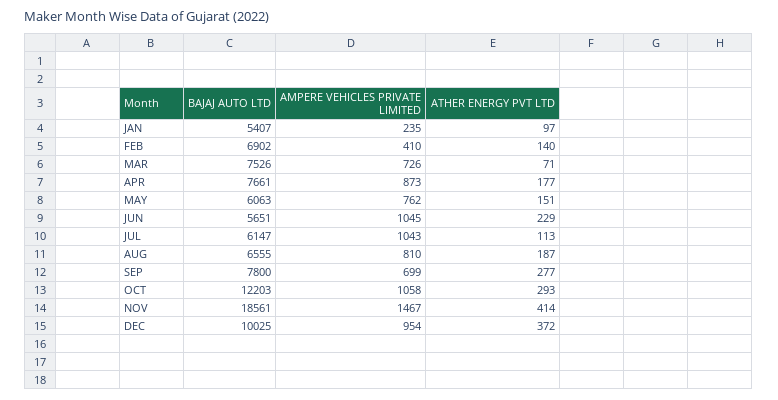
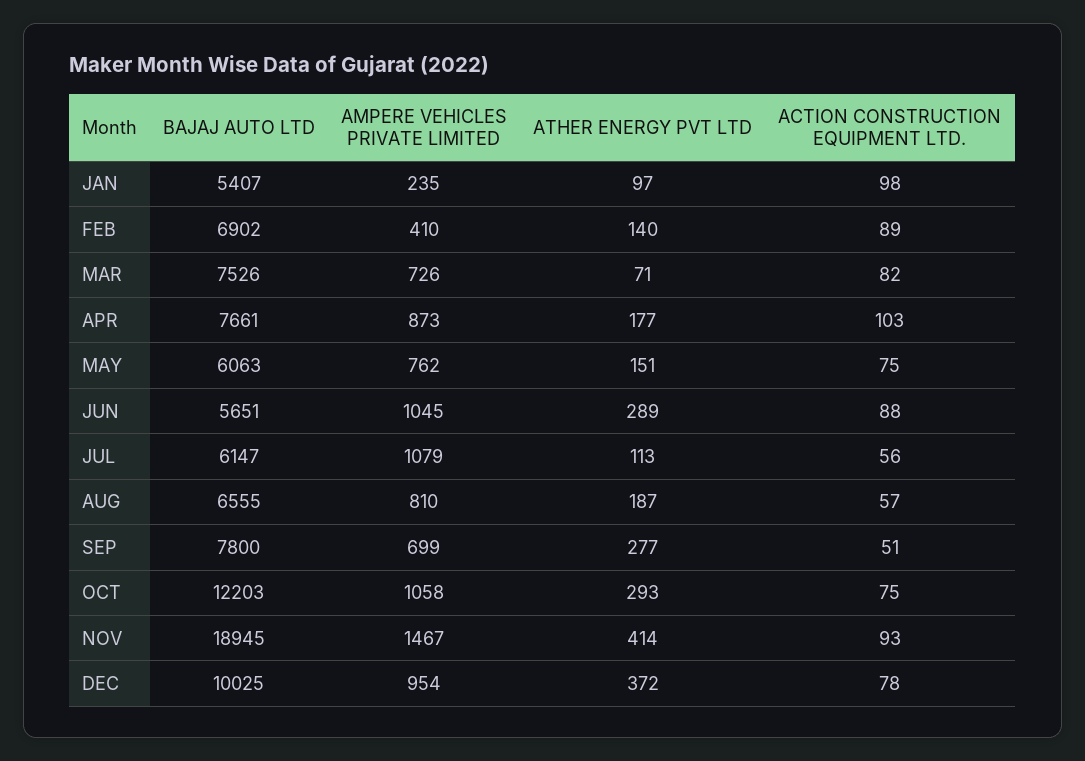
  {
    "BAJAJ AUTO LTD": {
      "JAN": 5407,
      "FEB": 6902,
      "MAR": 7526,
      "APR": 7661,
      "MAY": 6063,
      "JUN": 5651,
      "JUL": 6147,
      "AUG": 6555,
      "SEP": 7800,
      "OCT": 12203,
-     "NOV": 18561,
+     "NOV": 18945,
      "DEC": 10025
    },
    "AMPERE VEHICLES PRIVATE LIMITED": {
      "JAN": 235,
      "FEB": 410,
      "MAR": 726,
      "APR": 873,
      "MAY": 762,
      "JUN": 1045,
-     "JUL": 1043,
+     "JUL": 1079,
      "AUG": 810,
      "SEP": 699,
      "OCT": 1058,
      "NOV": 1467,
      "DEC": 954
    },
    "ATHER ENERGY PVT LTD": {
      "JAN": 97,
      "FEB": 140,
      "MAR": 71,
      "APR": 177,
      "MAY": 151,
-     "JUN": 229,
+     "JUN": 289,
      "JUL": 113,
      "AUG": 187,
      "SEP": 277,
      "OCT": 293,
      "NOV": 414,
      "DEC": 372
-   }
+   },
+   "ACTION CONSTRUCTION EQUIPMENT LTD.": {
+     "JAN": 98,
+     "FEB": 89,
+     "MAR": 82,
+     "APR": 103,
+     "MAY": 75,
+     "JUN": 88,
+     "JUL": 56,
+     "AUG": 57,
+     "SEP": 51,
+     "OCT": 75,
+     "NOV": 93,
+     "DEC": 78
+   }
  }

